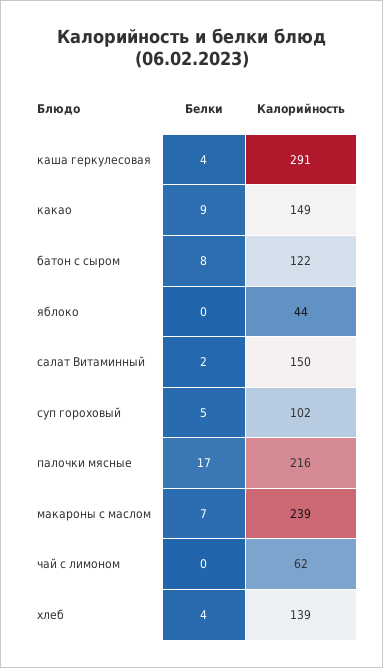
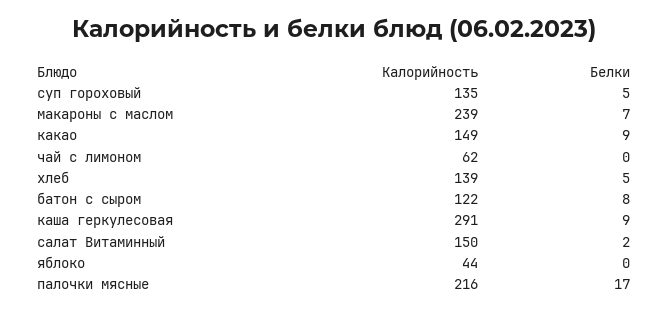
  {
    "Белки": {
-     "каша геркулесовая": 4,
+     "каша геркулесовая": 9,
      "какао": 9,
      "батон с сыром": 8,
      "яблоко": 0,
      "салат Витаминный": 2,
      "суп гороховый": 5,
      "палочки мясные": 17,
      "макароны с маслом": 7,
      "чай с лимоном": 0,
-     "хлеб": 4
+     "хлеб": 5
    },
    "Калорийность": {
      "каша геркулесовая": 291,
      "какао": 149,
      "батон с сыром": 122,
      "яблоко": 44,
      "салат Витаминный": 150,
-     "суп гороховый": 102,
+     "суп гороховый": 135,
      "палочки мясные": 216,
      "макароны с маслом": 239,
      "чай с лимоном": 62,
      "хлеб": 139
    }
  }

